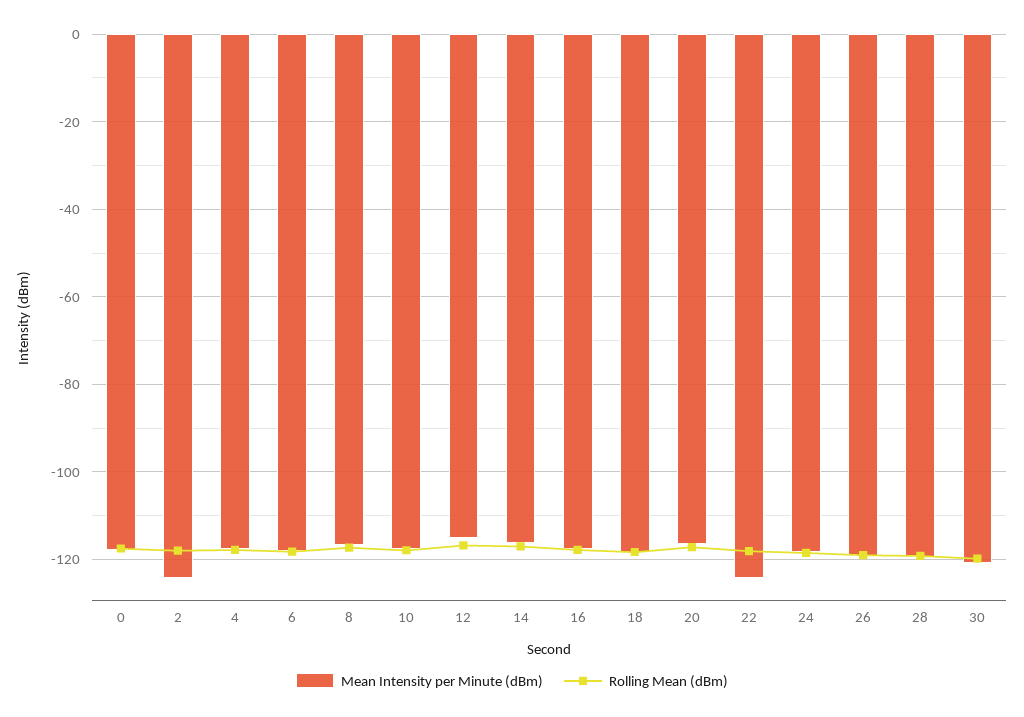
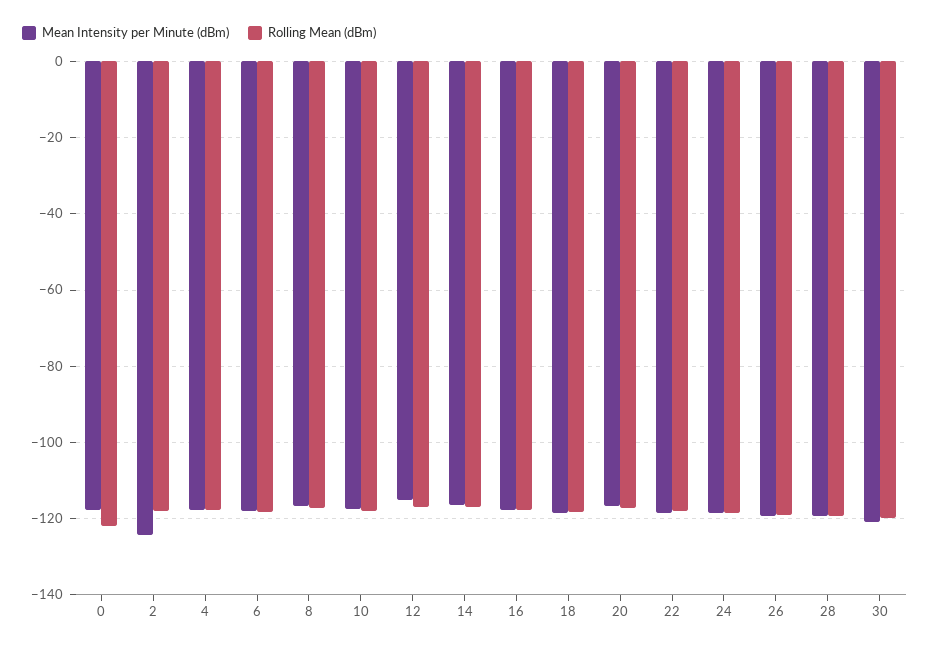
  {
    "Mean Intensity per Minute (dBm)": {
      "0": -118,
      "2": -124,
      "4": -118,
      "6": -118,
      "8": -116,
      "10": -118,
      "12": -116,
      "14": -116,
      "16": -118,
      "18": -118,
      "20": -116,
-     "22": -124,
+     "22": -118,
      "24": -118,
      "26": -120,
      "28": -120,
      "30": -120
    },
    "Rolling Mean (dBm)": {
-     "0": -118,
+     "0": -122,
      "2": -118,
      "4": -118,
      "6": -118,
      "8": -118,
      "10": -118,
      "12": -116,
      "14": -118,
      "16": -118,
      "18": -118,
      "20": -118,
      "22": -118,
      "24": -118,
      "26": -120,
      "28": -120,
      "30": -120
    }
  }

